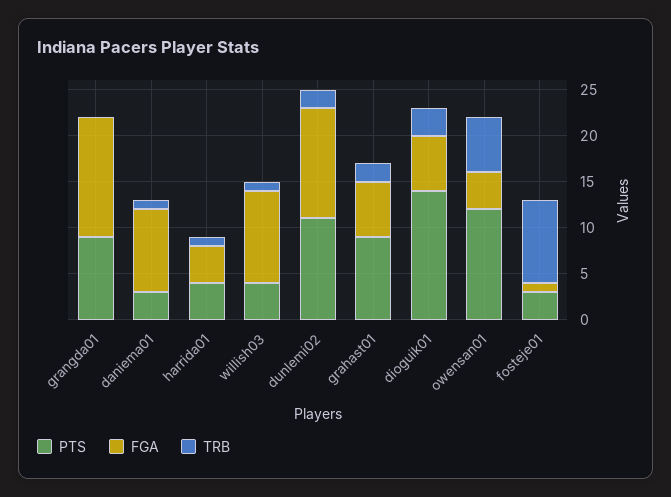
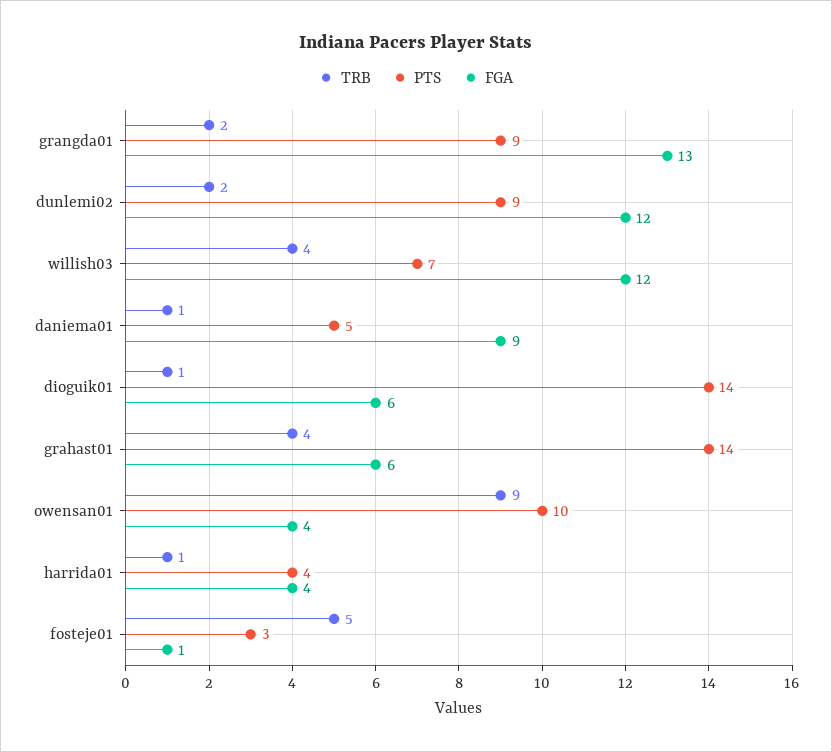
  {
    "PTS": {
      "grangda01": 9,
-     "daniema01": 3,
+     "daniema01": 5,
      "harrida01": 4,
-     "willish03": 4,
+     "willish03": 7,
-     "dunlemi02": 11,
+     "dunlemi02": 9,
-     "grahast01": 9,
+     "grahast01": 14,
      "dioguik01": 14,
-     "owensan01": 12,
+     "owensan01": 10,
      "fosteje01": 3
    },
    "FGA": {
      "grangda01": 13,
      "daniema01": 9,
      "harrida01": 4,
-     "willish03": 10,
+     "willish03": 12,
      "dunlemi02": 12,
      "grahast01": 6,
      "dioguik01": 6,
      "owensan01": 4,
      "fosteje01": 1
    },
    "TRB": {
-     "grangda01": 0,
+     "grangda01": 2,
      "daniema01": 1,
      "harrida01": 1,
-     "willish03": 1,
+     "willish03": 4,
      "dunlemi02": 2,
-     "grahast01": 2,
+     "grahast01": 4,
-     "dioguik01": 3,
+     "dioguik01": 1,
-     "owensan01": 6,
+     "owensan01": 9,
-     "fosteje01": 9
+     "fosteje01": 5
    }
  }

